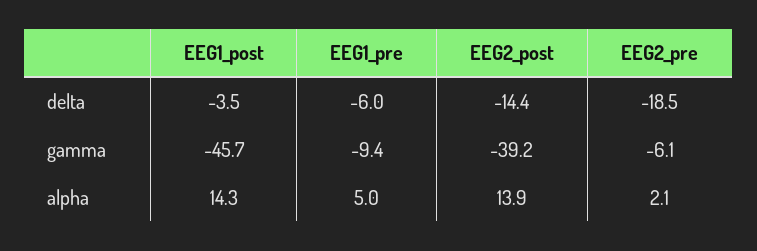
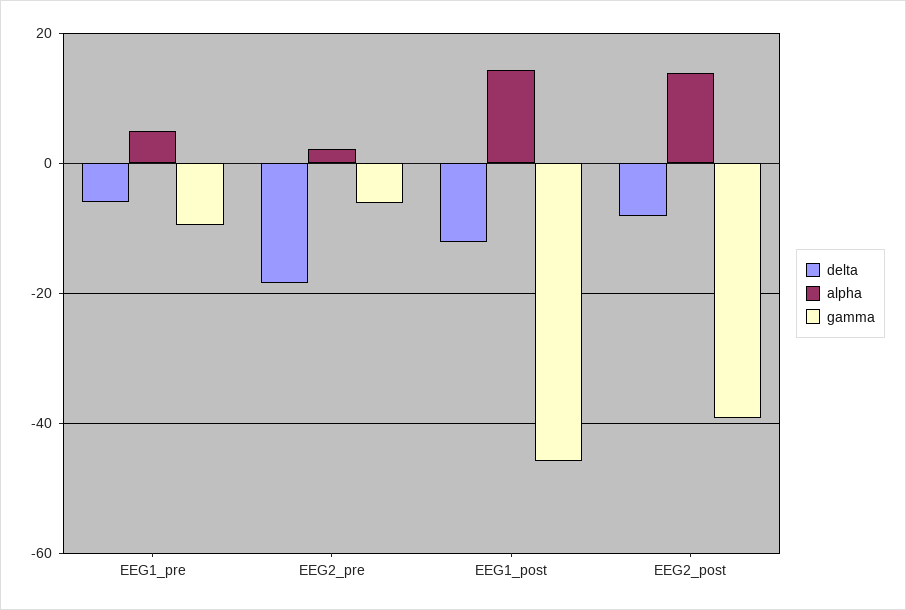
  {
    "delta": {
-     "EEG1_post": -3.5,
+     "EEG1_post": -12,
      "EEG1_pre": -6,
-     "EEG2_post": -14.4,
+     "EEG2_post": -8,
      "EEG2_pre": -18.5
    },
    "gamma": {
      "EEG1_post": -45.7,
      "EEG1_pre": -9.4,
      "EEG2_post": -39.2,
      "EEG2_pre": -6.1
    },
    "alpha": {
      "EEG1_post": 14.3,
      "EEG1_pre": 5,
      "EEG2_post": 13.9,
      "EEG2_pre": 2.1
    }
  }

